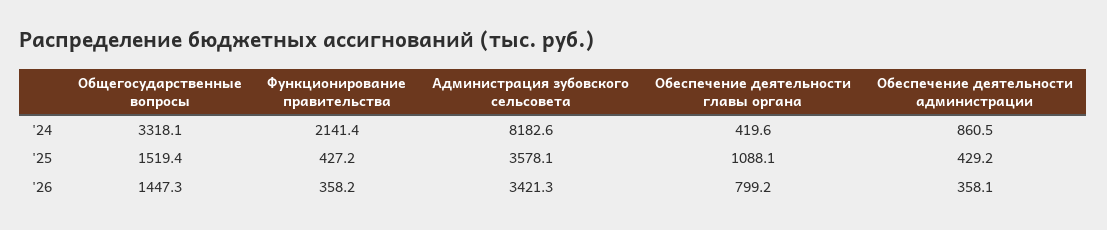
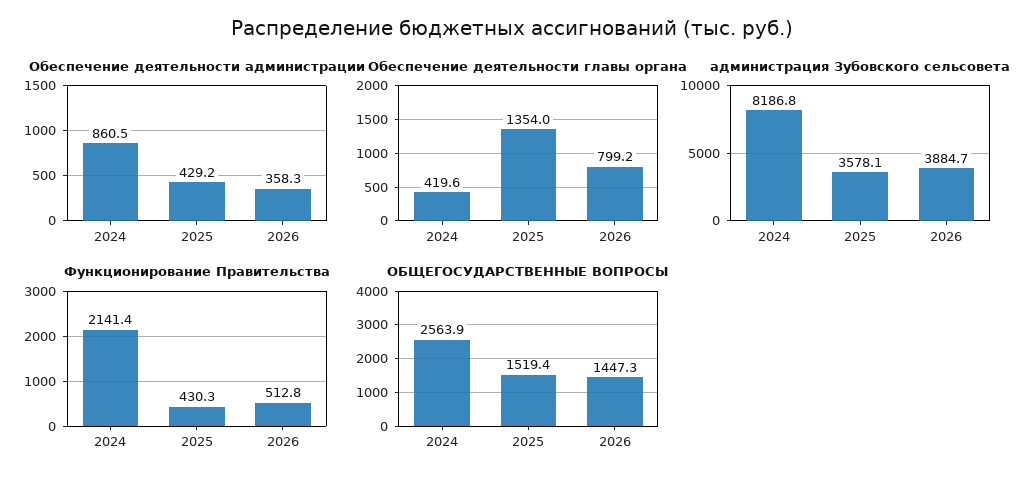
  {
    "Общегосударственные вопросы": {
-     "'24": 3318.1,
+     "'24": 2563.9,
      "'25": 1519.4,
      "'26": 1447.3
    },
    "Функционирование правительства": {
      "'24": 2141.4,
-     "'25": 427.2,
+     "'25": 430.3,
-     "'26": 358.2
+     "'26": 512.8
    },
    "Администрация зубовского сельсовета": {
-     "'24": 8182.6,
+     "'24": 8186.8,
      "'25": 3578.1,
-     "'26": 3421.3
+     "'26": 3884.7
    },
    "Обеспечение деятельности главы органа": {
      "'24": 419.6,
-     "'25": 1088.1,
+     "'25": 1354,
      "'26": 799.2
    },
    "Обеспечение деятельности администрации": {
      "'24": 860.5,
      "'25": 429.2,
-     "'26": 358.1
+     "'26": 358.3
    }
  }

